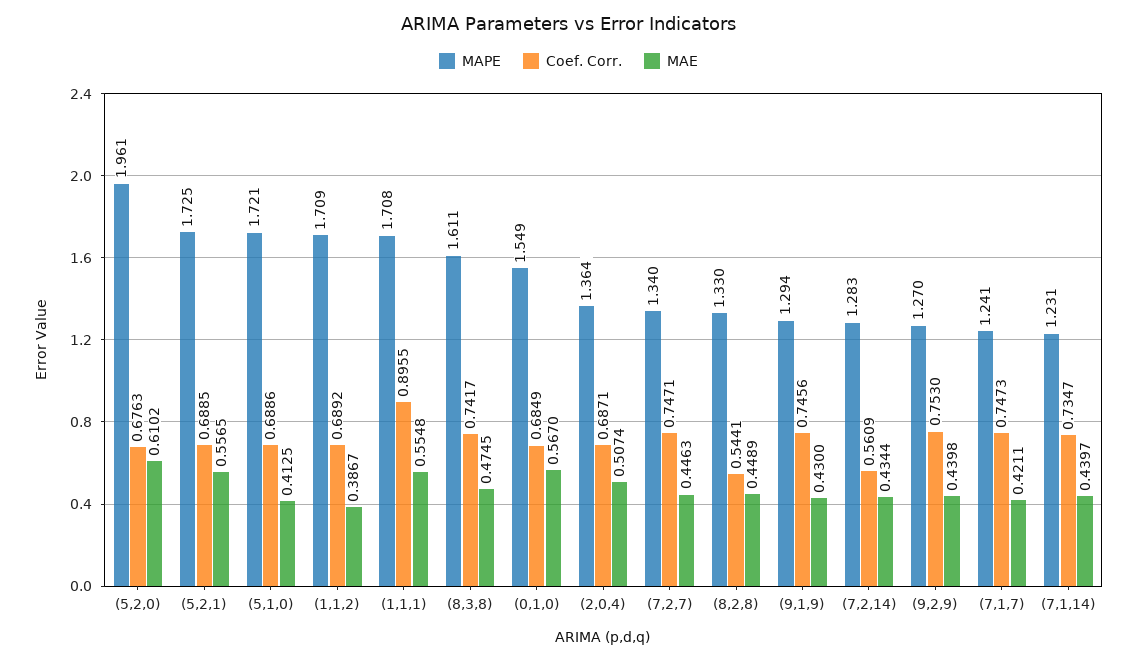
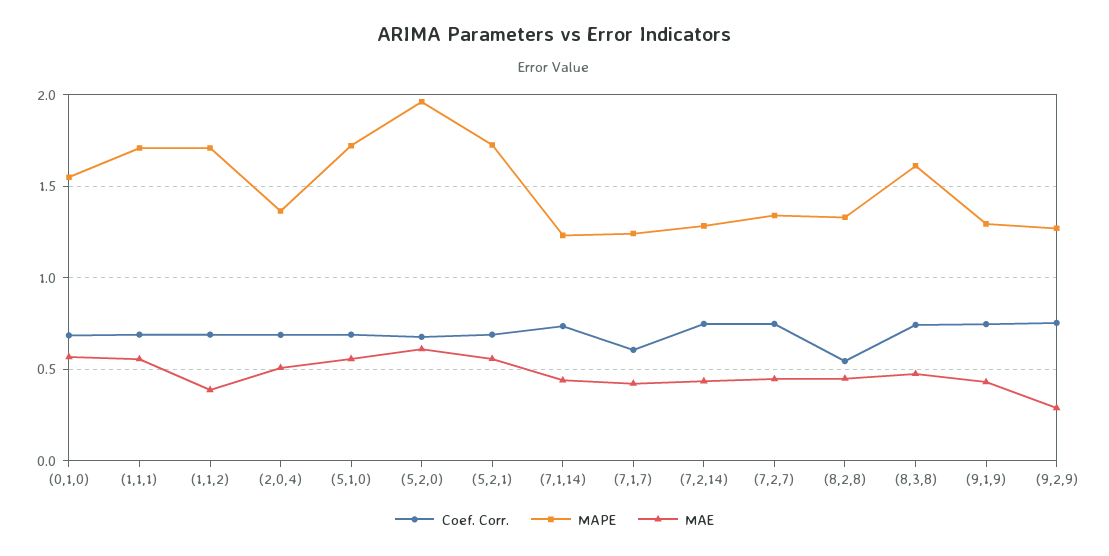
  {
    "MAPE": {
      "(5,2,0)": 1.961,
      "(5,2,1)": 1.725,
      "(5,1,0)": 1.721,
      "(1,1,2)": 1.709,
      "(1,1,1)": 1.708,
      "(8,3,8)": 1.611,
      "(0,1,0)": 1.549,
      "(2,0,4)": 1.364,
      "(7,2,7)": 1.34,
      "(8,2,8)": 1.33,
      "(9,1,9)": 1.294,
      "(7,2,14)": 1.283,
      "(9,2,9)": 1.27,
      "(7,1,7)": 1.241,
      "(7,1,14)": 1.231
    },
    "Coef. Corr.": {
      "(5,2,0)": 0.6763,
      "(5,2,1)": 0.6885,
      "(5,1,0)": 0.6886,
      "(1,1,2)": 0.6892,
-     "(1,1,1)": 0.8955,
+     "(1,1,1)": 0.7,
      "(8,3,8)": 0.7417,
      "(0,1,0)": 0.6849,
      "(2,0,4)": 0.6871,
      "(7,2,7)": 0.7471,
      "(8,2,8)": 0.5441,
      "(9,1,9)": 0.7456,
-     "(7,2,14)": 0.5609,
+     "(7,2,14)": 0.75,
      "(9,2,9)": 0.753,
-     "(7,1,7)": 0.7473,
+     "(7,1,7)": 0.6,
      "(7,1,14)": 0.7347
    },
    "MAE": {
      "(5,2,0)": 0.6102,
      "(5,2,1)": 0.5565,
-     "(5,1,0)": 0.4125,
+     "(5,1,0)": 0.55,
      "(1,1,2)": 0.3867,
      "(1,1,1)": 0.5548,
      "(8,3,8)": 0.4745,
      "(0,1,0)": 0.567,
      "(2,0,4)": 0.5074,
      "(7,2,7)": 0.4463,
      "(8,2,8)": 0.4489,
      "(9,1,9)": 0.43,
      "(7,2,14)": 0.4344,
-     "(9,2,9)": 0.4398,
+     "(9,2,9)": 0.3,
      "(7,1,7)": 0.4211,
      "(7,1,14)": 0.4397
    }
  }

